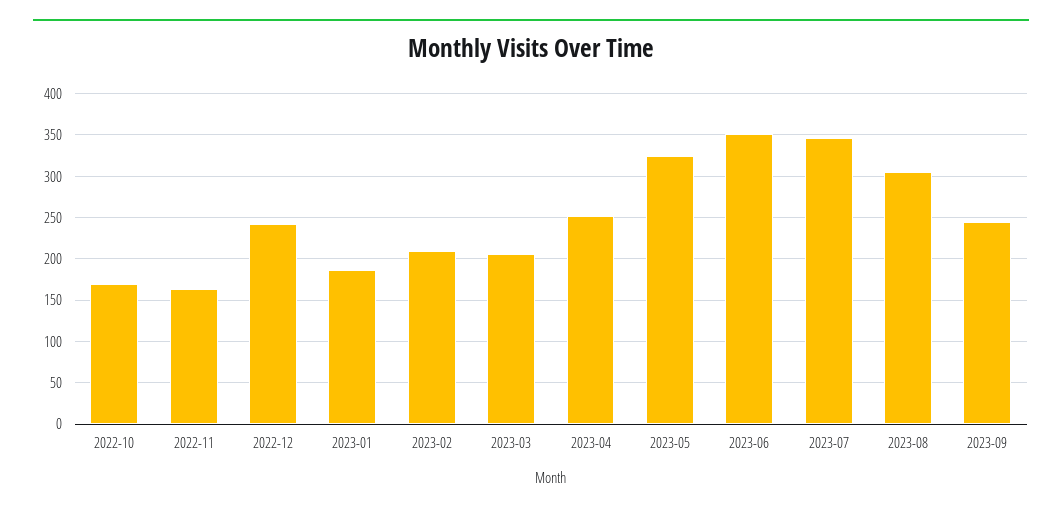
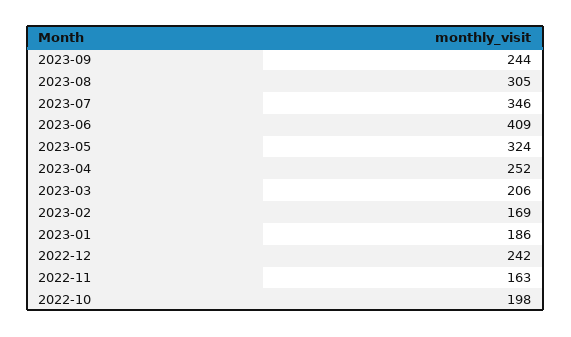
  {
-   "2022-10": 170,
+   "2022-10": 198,
    "2022-11": 163,
    "2022-12": 242,
    "2023-01": 186,
-   "2023-02": 210,
+   "2023-02": 169,
    "2023-03": 206,
    "2023-04": 252,
    "2023-05": 324,
-   "2023-06": 350,
+   "2023-06": 409,
    "2023-07": 346,
    "2023-08": 305,
    "2023-09": 244
  }

